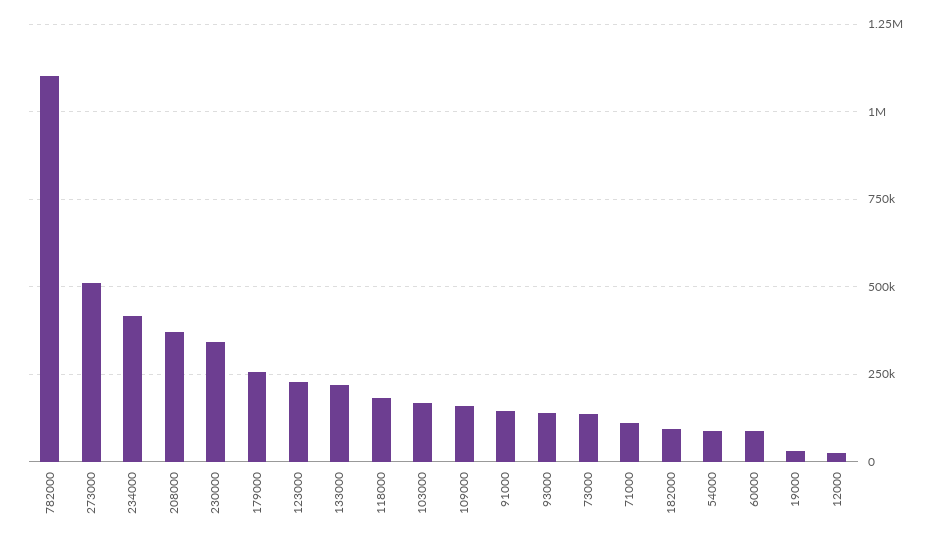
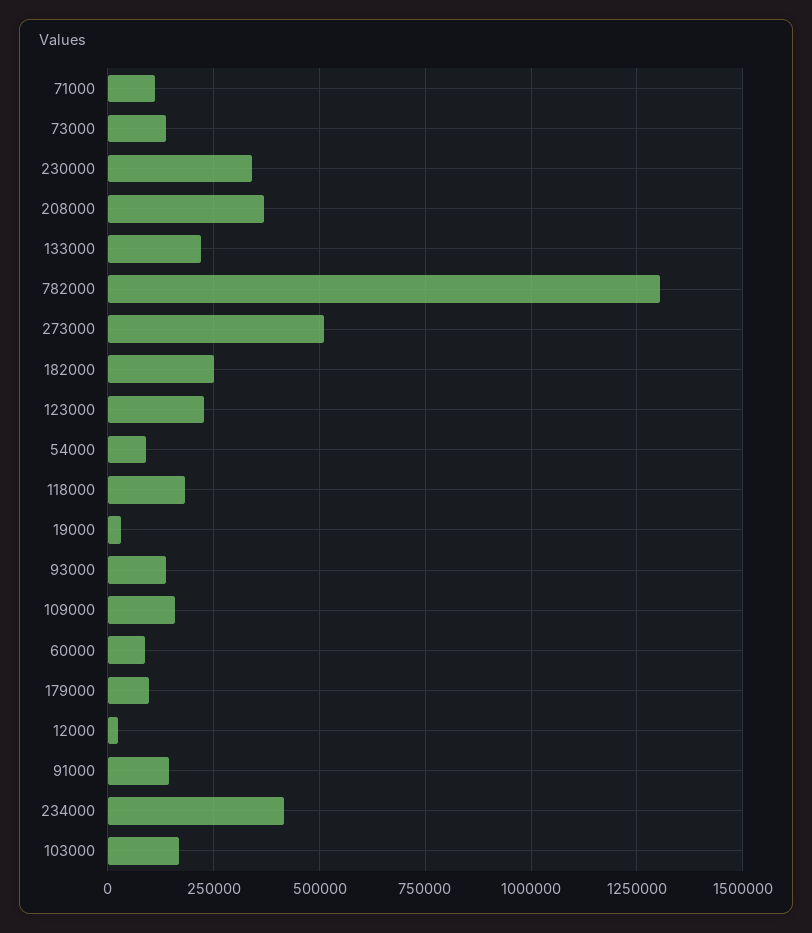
  {
-   "782000": 1100000,
+   "782000": 1300000,
    "273000": 500000,
    "234000": 425000,
    "208000": 375000,
    "230000": 350000,
-   "179000": 250000,
+   "179000": 100000,
    "123000": 225000,
    "133000": 225000,
    "118000": 175000,
    "103000": 175000,
    "109000": 150000,
    "91000": 150000,
    "93000": 150000,
    "73000": 125000,
    "71000": 100000,
-   "182000": 100000,
+   "182000": 250000,
    "54000": 100000,
    "60000": 75000,
    "19000": 25000,
    "12000": 25000
  }

